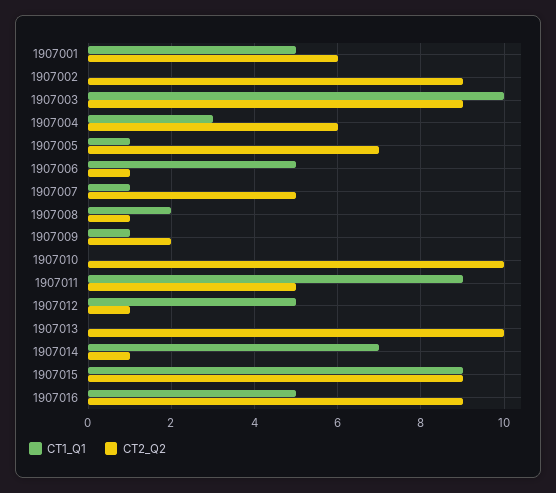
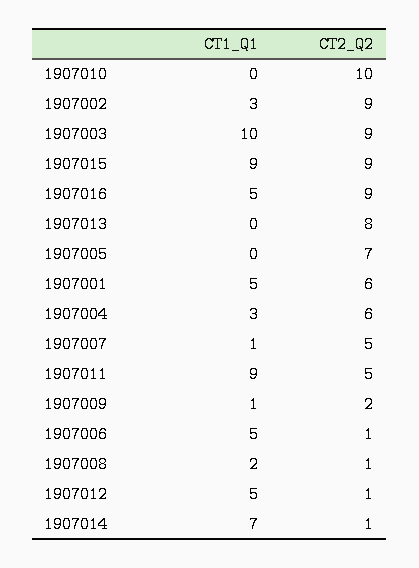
  {
    "CT1_Q1": {
      "1907001": 5,
-     "1907002": 0,
+     "1907002": 3,
      "1907003": 10,
      "1907004": 3,
-     "1907005": 1,
+     "1907005": 0,
      "1907006": 5,
      "1907007": 1,
      "1907008": 2,
      "1907009": 1,
      "1907010": 0,
      "1907011": 9,
      "1907012": 5,
      "1907013": 0,
      "1907014": 7,
      "1907015": 9,
      "1907016": 5
    },
    "CT2_Q2": {
      "1907001": 6,
      "1907002": 9,
      "1907003": 9,
      "1907004": 6,
      "1907005": 7,
      "1907006": 1,
      "1907007": 5,
      "1907008": 1,
      "1907009": 2,
      "1907010": 10,
      "1907011": 5,
      "1907012": 1,
-     "1907013": 10,
+     "1907013": 8,
      "1907014": 1,
      "1907015": 9,
      "1907016": 9
    }
  }

